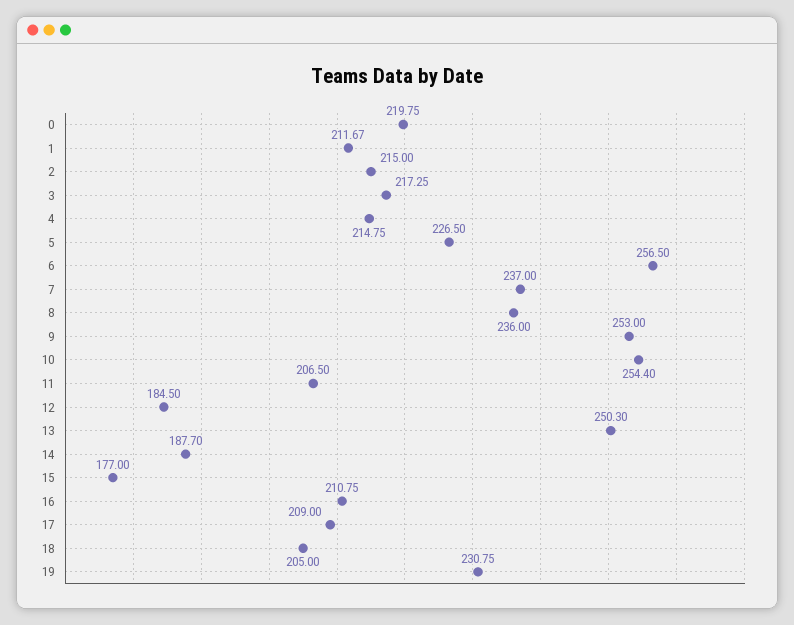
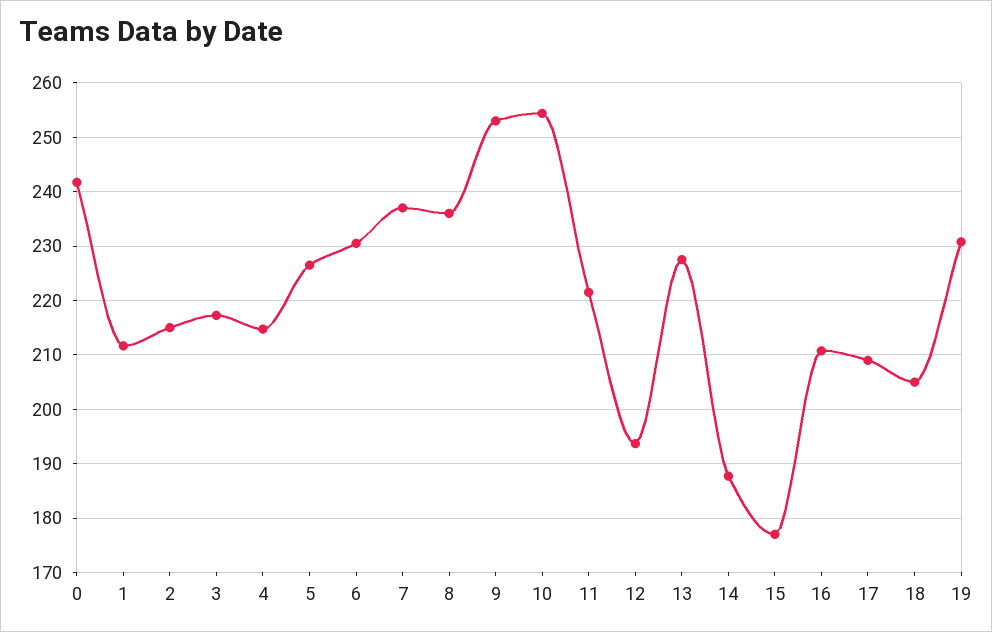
  {
-   "0": 219.75,
+   "0": 242,
    "1": 211.67,
    "2": 215,
    "3": 217.25,
    "4": 214.75,
    "5": 226.5,
-   "6": 256.5,
+   "6": 230,
    "7": 237,
    "8": 236,
    "9": 253,
    "10": 254.4,
-   "11": 206.5,
+   "11": 222,
-   "12": 184.5,
+   "12": 194,
-   "13": 250.3,
+   "13": 228,
    "14": 187.7,
    "15": 177,
    "16": 210.75,
    "17": 209,
    "18": 205,
    "19": 230.75
  }

